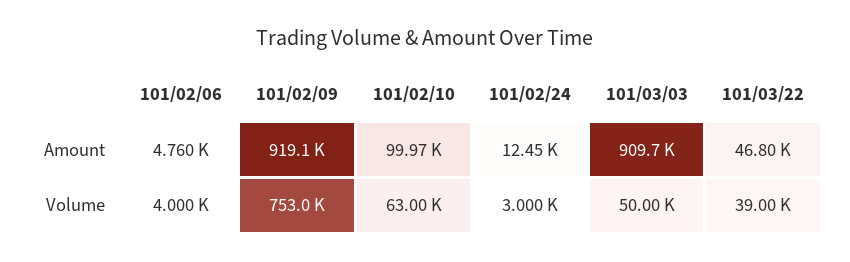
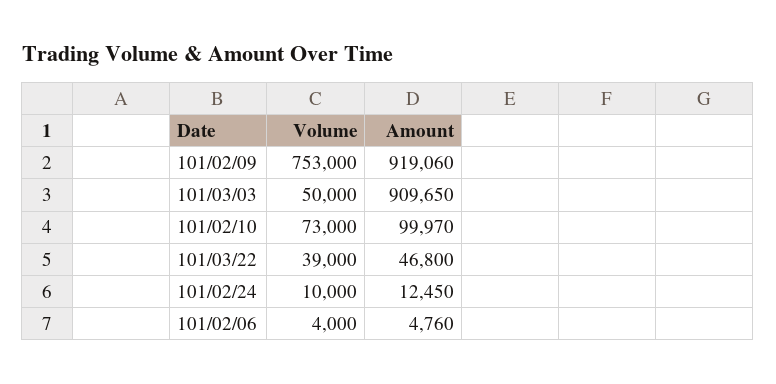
  {
    "101/02/06": {
      "Amount": 4760,
      "Volume": 4000
    },
    "101/02/09": {
      "Amount": 919060,
      "Volume": 753000
    },
    "101/02/10": {
      "Amount": 99970,
-     "Volume": 63000
+     "Volume": 73000
    },
    "101/02/24": {
      "Amount": 12450,
-     "Volume": 3000
+     "Volume": 10000
    },
    "101/03/03": {
      "Amount": 909650,
      "Volume": 50000
    },
    "101/03/22": {
      "Amount": 46800,
      "Volume": 39000
    }
  }

